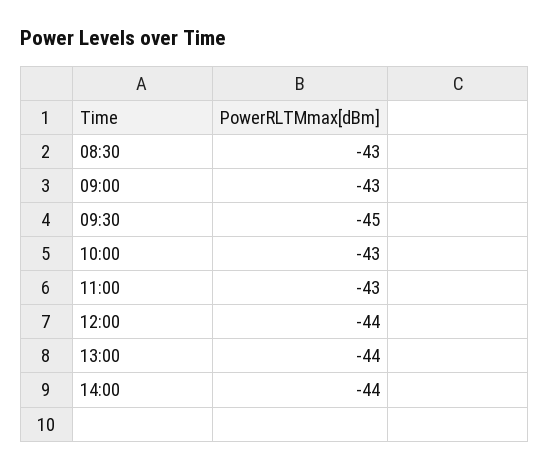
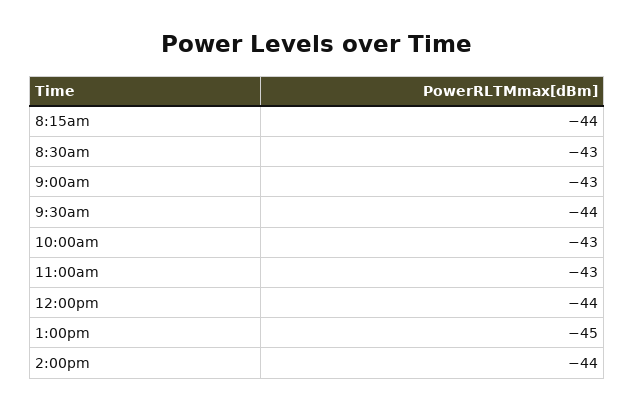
  {
    "08:30": -43,
    "09:00": -43,
-   "09:30": -45,
+   "09:30": -44,
    "10:00": -43,
    "11:00": -43,
    "12:00": -44,
-   "13:00": -44,
+   "13:00": -45,
-   "14:00": -44
+   "14:00": -44,
+   "8:15am": -44
  }

